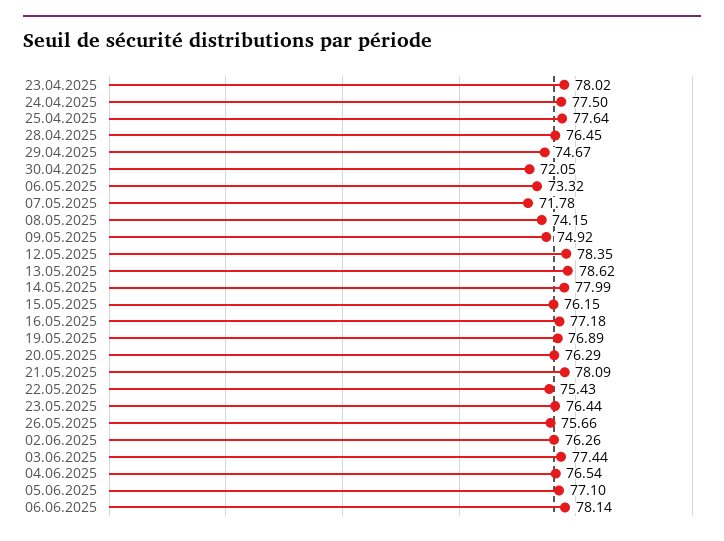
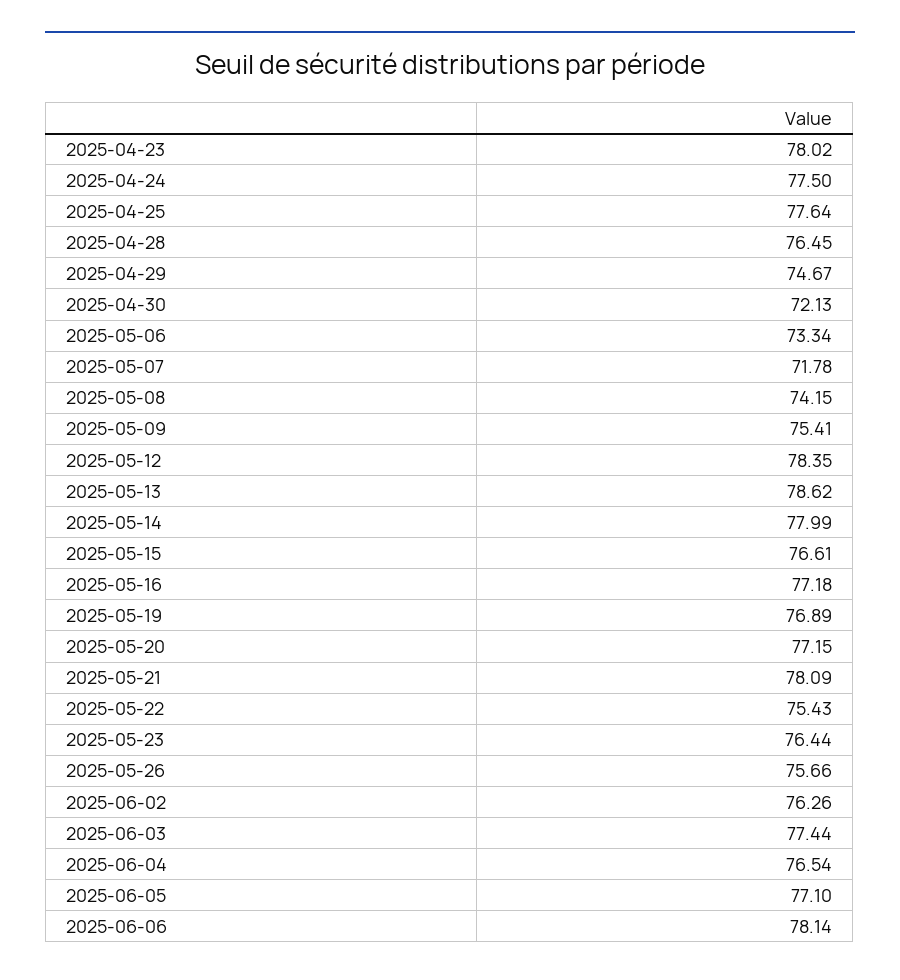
  {
    "23.04.2025": 78.02,
    "24.04.2025": 77.5,
    "25.04.2025": 77.64,
    "28.04.2025": 76.45,
    "29.04.2025": 74.67,
-   "30.04.2025": 72.05,
+   "30.04.2025": 72.13,
-   "06.05.2025": 73.32,
+   "06.05.2025": 73.34,
    "07.05.2025": 71.78,
    "08.05.2025": 74.15,
-   "09.05.2025": 74.92,
+   "09.05.2025": 75.41,
    "12.05.2025": 78.35,
    "13.05.2025": 78.62,
    "14.05.2025": 77.99,
-   "15.05.2025": 76.15,
+   "15.05.2025": 76.61,
    "16.05.2025": 77.18,
    "19.05.2025": 76.89,
-   "20.05.2025": 76.29,
+   "20.05.2025": 77.15,
    "21.05.2025": 78.09,
    "22.05.2025": 75.43,
    "23.05.2025": 76.44,
    "26.05.2025": 75.66,
    "02.06.2025": 76.26,
    "03.06.2025": 77.44,
    "04.06.2025": 76.54,
    "05.06.2025": 77.1,
    "06.06.2025": 78.14
  }

